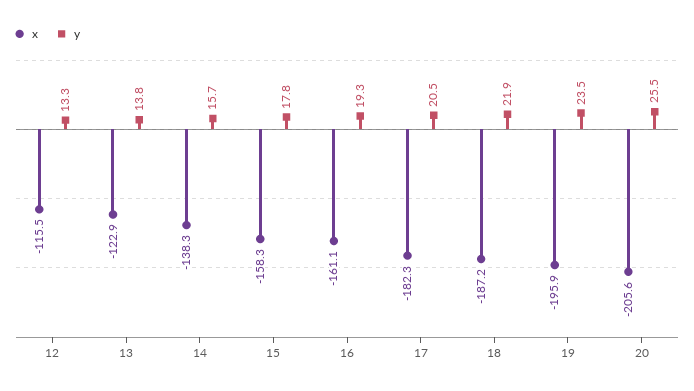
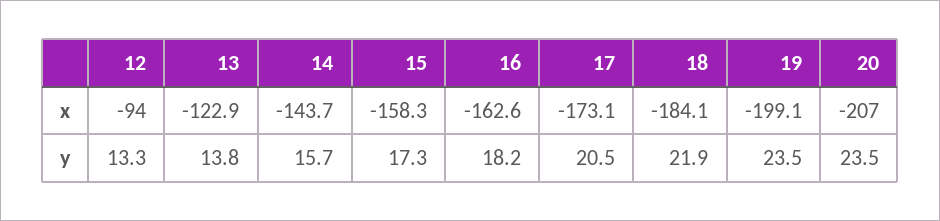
  {
    "x": {
-     "12": -115.5,
+     "12": -94,
      "13": -122.9,
-     "14": -138.3,
+     "14": -143.7,
      "15": -158.3,
-     "16": -161.1,
+     "16": -162.6,
-     "17": -182.3,
+     "17": -173.1,
-     "18": -187.2,
+     "18": -184.1,
-     "19": -195.9,
+     "19": -199.1,
-     "20": -205.6
+     "20": -207
    },
    "y": {
      "12": 13.3,
      "13": 13.8,
      "14": 15.7,
-     "15": 17.8,
+     "15": 17.3,
-     "16": 19.3,
+     "16": 18.2,
      "17": 20.5,
      "18": 21.9,
      "19": 23.5,
-     "20": 25.5
+     "20": 23.5
    }
  }

